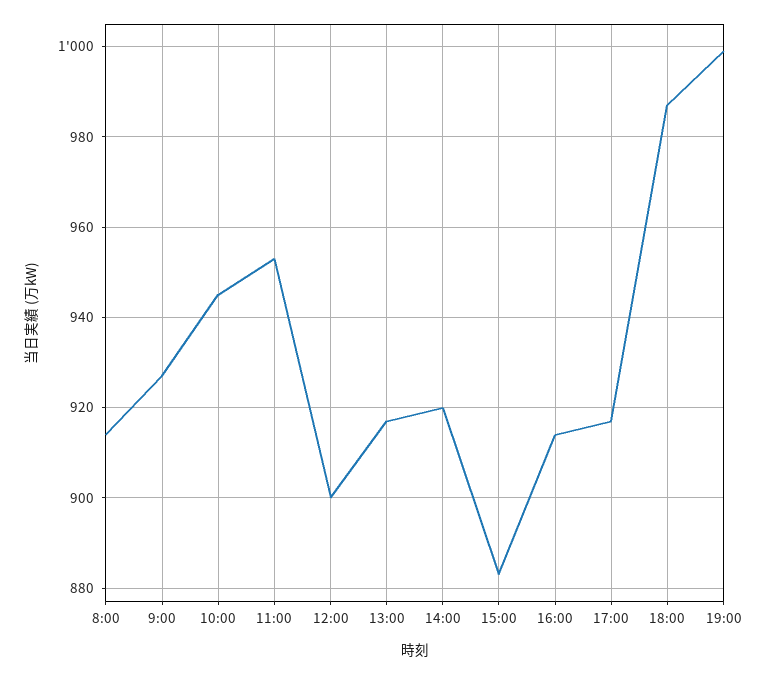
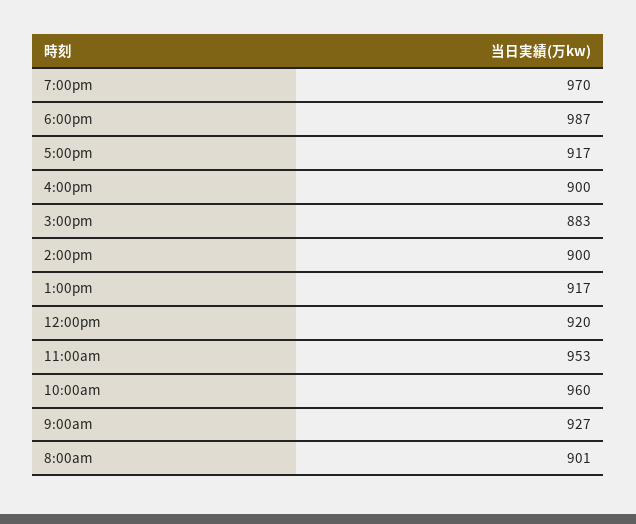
  {
-   "8:00": 915,
+   "8:00": 901,
    "9:00": 927,
-   "10:00": 945,
+   "10:00": 960,
    "11:00": 953,
-   "12:00": 900,
+   "12:00": 920,
    "13:00": 917,
-   "14:00": 920,
+   "14:00": 900,
    "15:00": 883,
-   "16:00": 915,
+   "16:00": 900,
    "17:00": 917,
    "18:00": 987,
-   "19:00": 1000
+   "19:00": 970
  }

